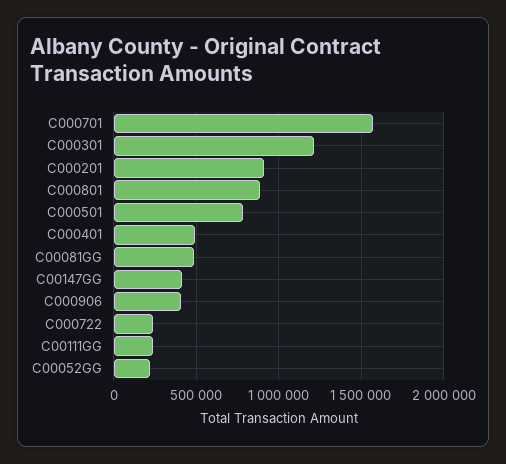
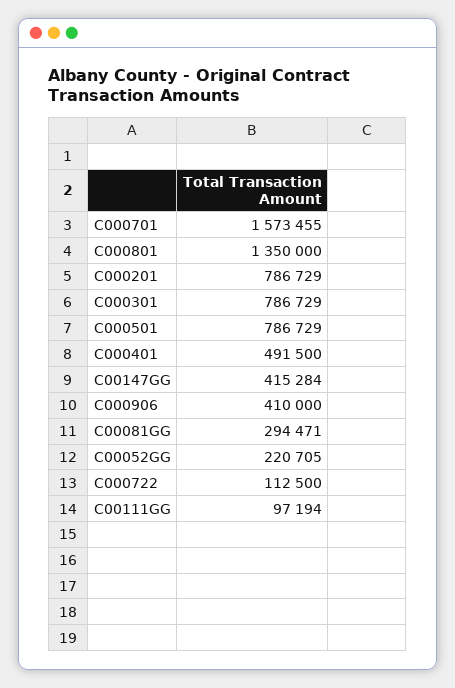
  {
    "C000701": 1573455,
-   "C000301": 1200000,
+   "C000301": 786729,
-   "C000201": 900000,
+   "C000201": 786729,
-   "C000801": 900000,
+   "C000801": 1350000,
    "C000501": 786729,
    "C000401": 491500,
-   "C00081GG": 500000,
+   "C00081GG": 294471,
    "C00147GG": 415284,
    "C000906": 410000,
-   "C000722": 250000,
+   "C000722": 112500,
-   "C00111GG": 250000,
+   "C00111GG": 97194,
    "C00052GG": 220705
  }

